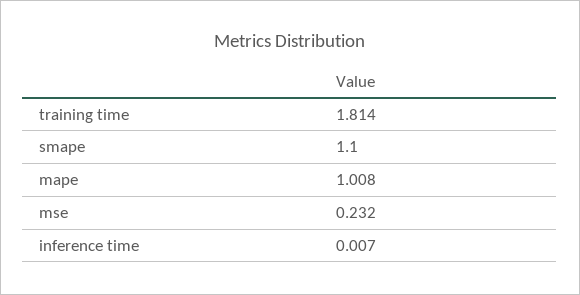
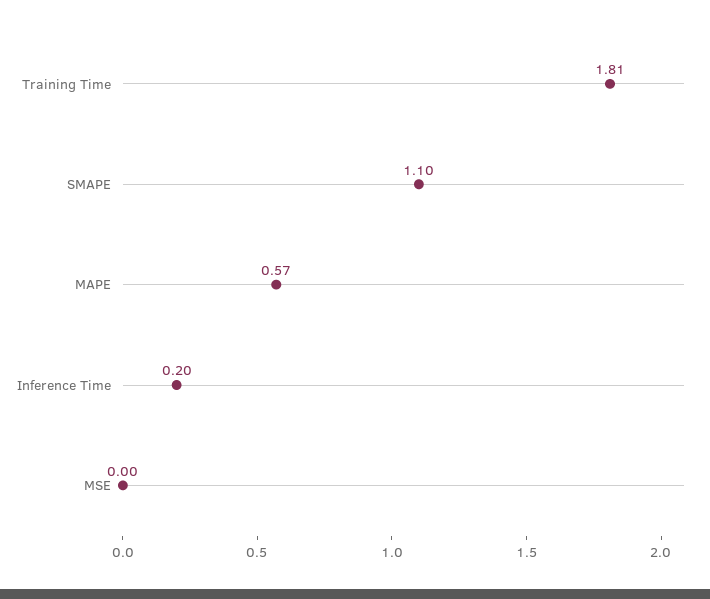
  {
    "training time": 1.814,
    "smape": 1.1,
-   "mape": 1.008,
+   "mape": 0.57,
-   "mse": 0.232,
+   "mse": 0,
-   "inference time": 0.007
+   "inference time": 0.2
  }

